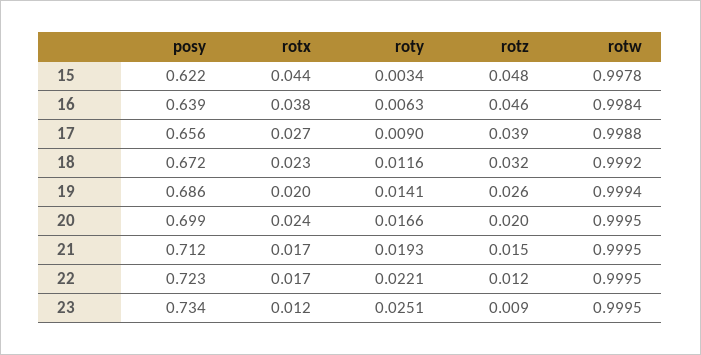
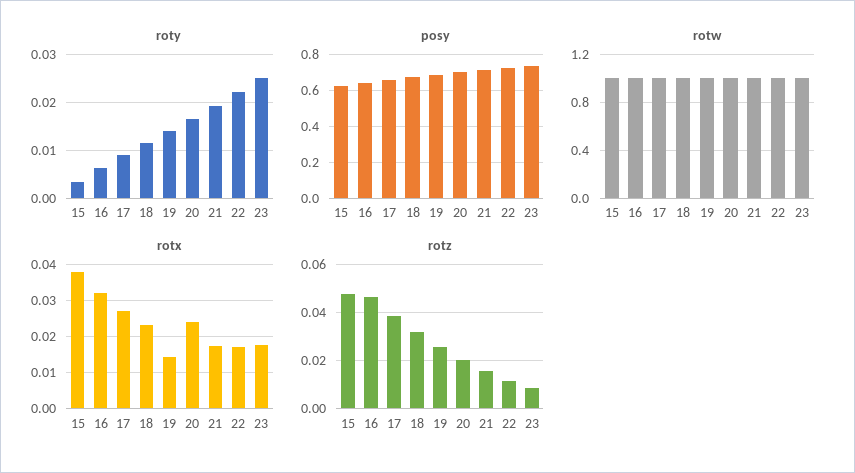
  {
    "posy": {
      "15": 0.622,
      "16": 0.639,
      "17": 0.656,
      "18": 0.672,
      "19": 0.686,
      "20": 0.699,
      "21": 0.712,
      "22": 0.723,
      "23": 0.734
    },
    "rotx": {
-     "15": 0.044,
+     "15": 0.038,
-     "16": 0.038,
+     "16": 0.032,
      "17": 0.027,
      "18": 0.023,
-     "19": 0.02,
+     "19": 0.014,
      "20": 0.024,
      "21": 0.017,
      "22": 0.017,
-     "23": 0.012
+     "23": 0.018
    },
    "roty": {
      "15": 0.0034,
      "16": 0.0063,
      "17": 0.009,
      "18": 0.0116,
      "19": 0.0141,
      "20": 0.0166,
      "21": 0.0193,
      "22": 0.0221,
      "23": 0.0251
    },
    "rotz": {
      "15": 0.048,
      "16": 0.046,
      "17": 0.039,
      "18": 0.032,
      "19": 0.026,
      "20": 0.02,
      "21": 0.015,
      "22": 0.012,
      "23": 0.009
    },
    "rotw": {
      "15": 0.9978,
      "16": 0.9984,
      "17": 0.9988,
      "18": 0.9992,
      "19": 0.9994,
      "20": 0.9995,
      "21": 0.9995,
      "22": 0.9995,
      "23": 0.9995
    }
  }

